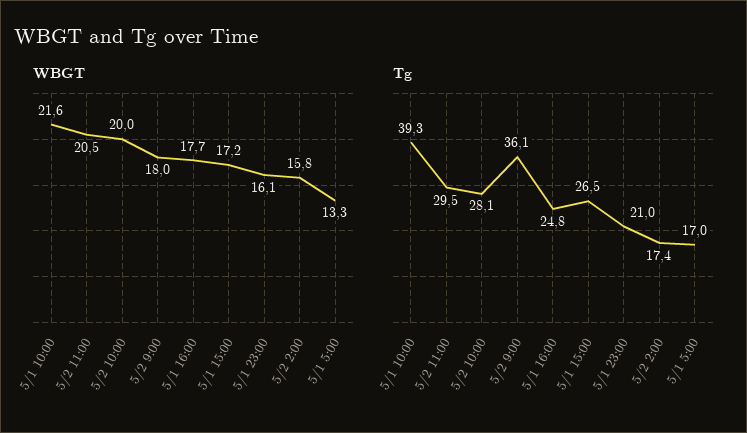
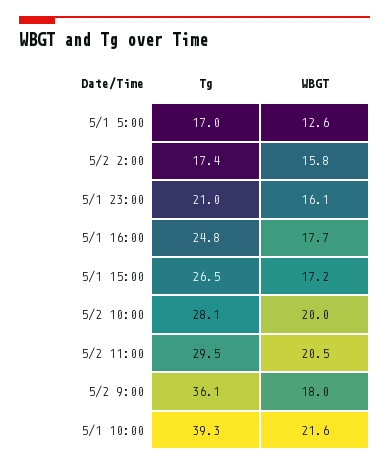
  {
    "WBGT": {
      "5/1 10:00": 21.6,
      "5/2 11:00": 20.5,
      "5/2 10:00": 20,
      "5/2 9:00": 18,
      "5/1 16:00": 17.7,
      "5/1 15:00": 17.2,
      "5/1 23:00": 16.1,
      "5/2 2:00": 15.8,
-     "5/1 5:00": 13.3
+     "5/1 5:00": 12.6
    },
    "Tg": {
      "5/1 10:00": 39.3,
      "5/2 11:00": 29.5,
      "5/2 10:00": 28.1,
      "5/2 9:00": 36.1,
      "5/1 16:00": 24.8,
      "5/1 15:00": 26.5,
      "5/1 23:00": 21,
      "5/2 2:00": 17.4,
      "5/1 5:00": 17
    }
  }

